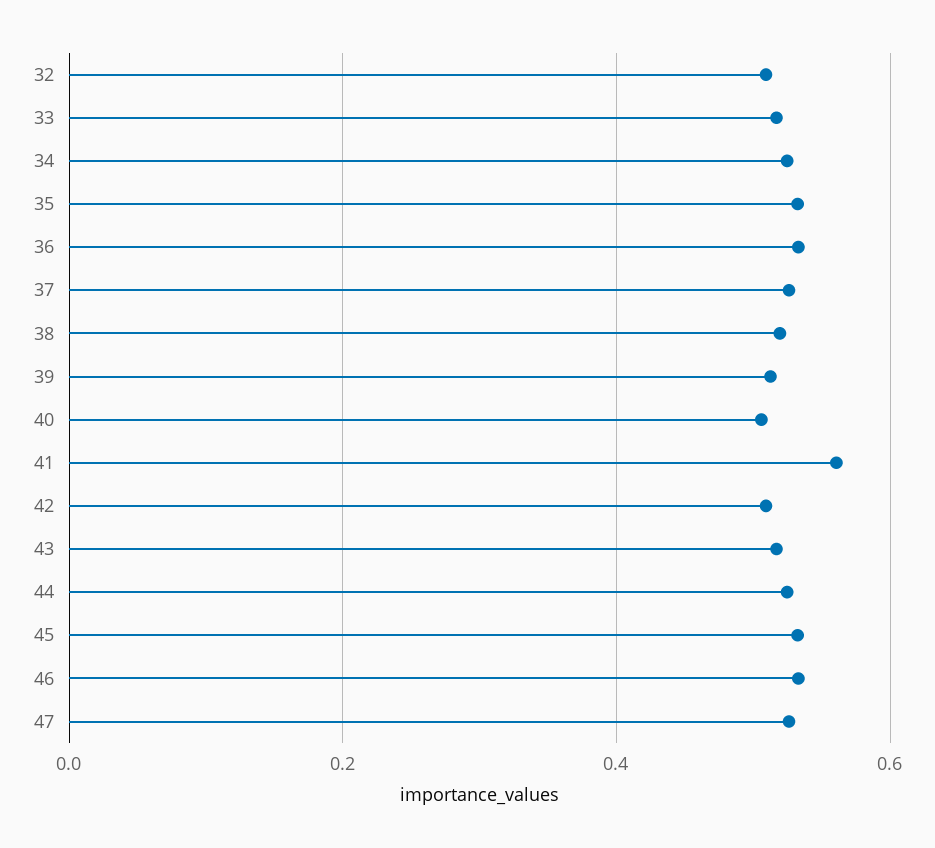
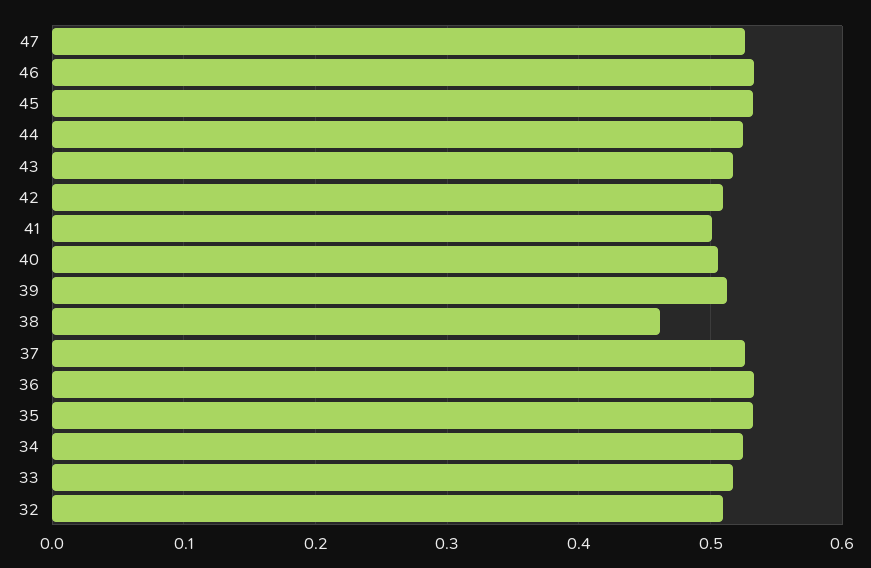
  {
    "32": 0.51,
    "33": 0.52,
    "34": 0.52,
    "35": 0.53,
    "36": 0.53,
    "37": 0.53,
-   "38": 0.52,
+   "38": 0.46,
    "39": 0.51,
    "40": 0.51,
-   "41": 0.56,
+   "41": 0.5,
    "42": 0.51,
    "43": 0.52,
    "44": 0.52,
    "45": 0.53,
    "46": 0.53,
    "47": 0.53
  }

